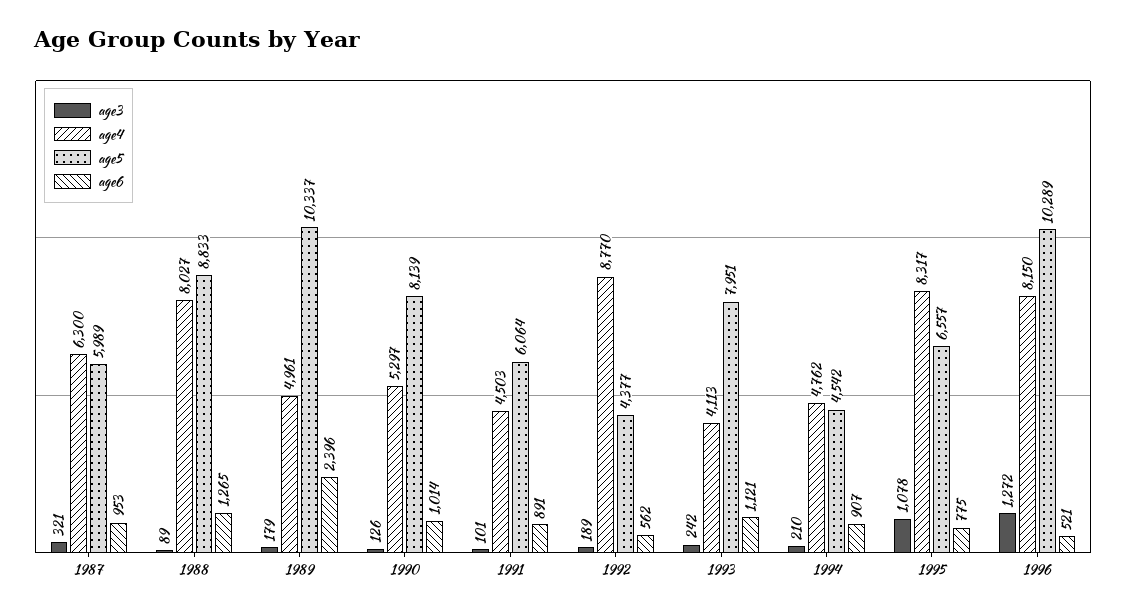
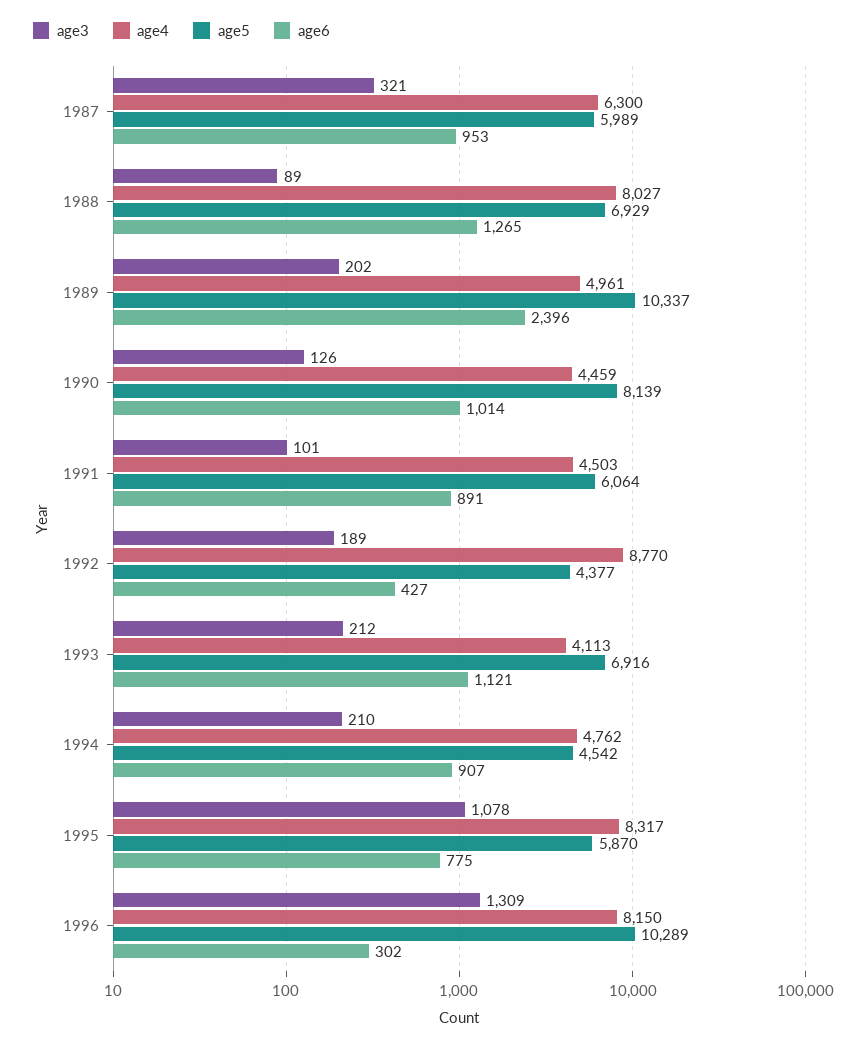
  {
    "age3": {
      "1987": 321,
      "1988": 89,
-     "1989": 179,
+     "1989": 202,
      "1990": 126,
      "1991": 101,
      "1992": 189,
-     "1993": 242,
+     "1993": 212,
      "1994": 210,
      "1995": 1078,
-     "1996": 1272
+     "1996": 1309
    },
    "age4": {
      "1987": 6300,
      "1988": 8027,
      "1989": 4961,
-     "1990": 5297,
+     "1990": 4459,
      "1991": 4503,
      "1992": 8770,
      "1993": 4113,
      "1994": 4762,
      "1995": 8317,
      "1996": 8150
    },
    "age5": {
      "1987": 5989,
-     "1988": 8833,
+     "1988": 6929,
      "1989": 10337,
      "1990": 8139,
      "1991": 6064,
      "1992": 4377,
-     "1993": 7951,
+     "1993": 6916,
      "1994": 4542,
-     "1995": 6557,
+     "1995": 5870,
      "1996": 10289
    },
    "age6": {
      "1987": 953,
      "1988": 1265,
      "1989": 2396,
      "1990": 1014,
      "1991": 891,
-     "1992": 562,
+     "1992": 427,
      "1993": 1121,
      "1994": 907,
      "1995": 775,
-     "1996": 521
+     "1996": 302
    }
  }

